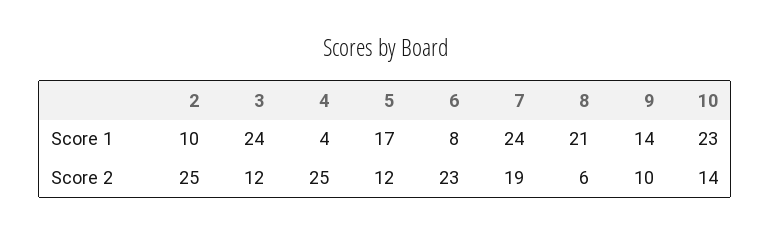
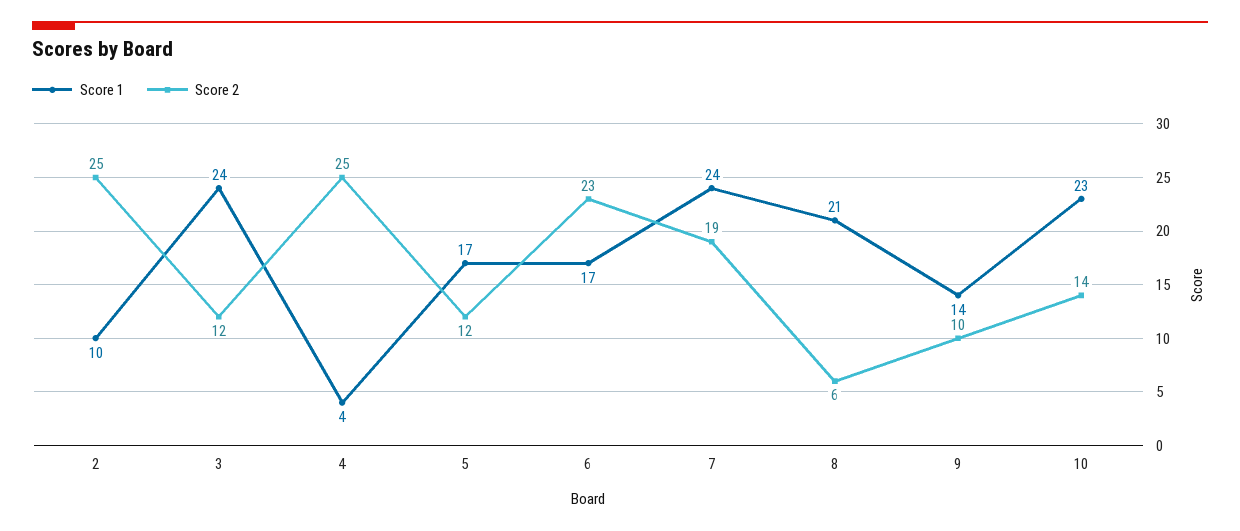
  {
    "Score 1": {
      "2": 10,
      "3": 24,
      "4": 4,
      "5": 17,
-     "6": 8,
+     "6": 17,
      "7": 24,
      "8": 21,
      "9": 14,
      "10": 23
    },
    "Score 2": {
      "2": 25,
      "3": 12,
      "4": 25,
      "5": 12,
      "6": 23,
      "7": 19,
      "8": 6,
      "9": 10,
      "10": 14
    }
  }

